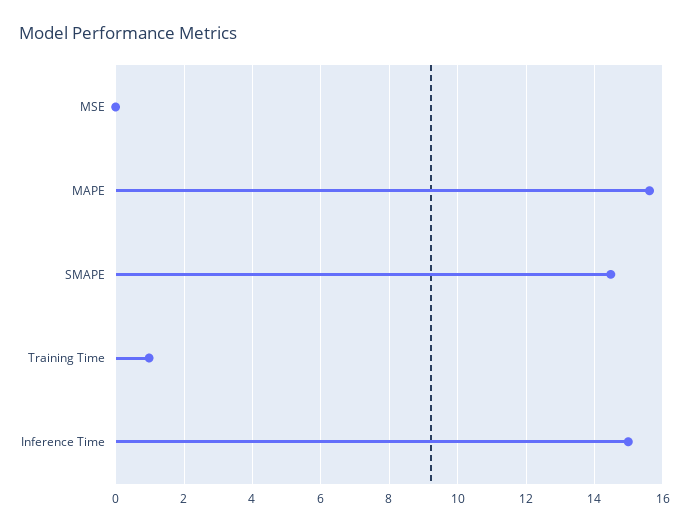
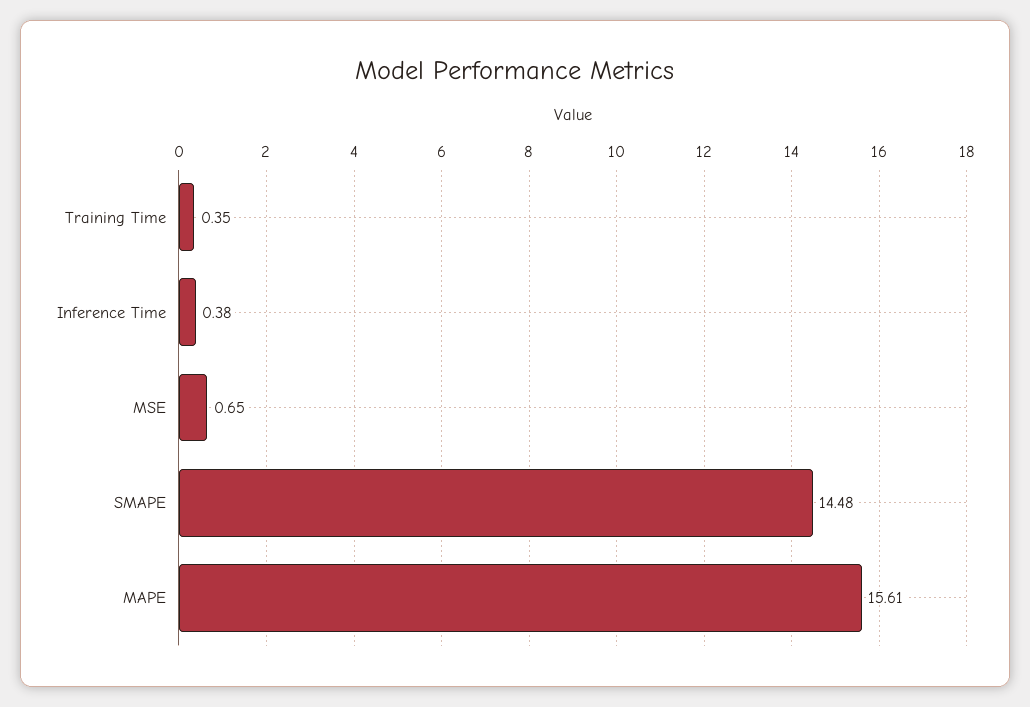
  {
-   "MSE": 0,
+   "MSE": 0.65,
    "MAPE": 15.61,
    "SMAPE": 14.48,
-   "Training Time": 1,
+   "Training Time": 0.35,
-   "Inference Time": 15
+   "Inference Time": 0.38
  }

